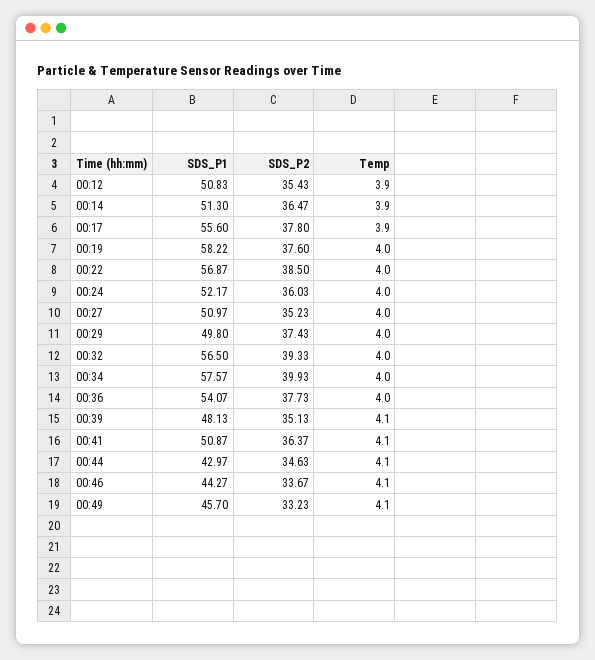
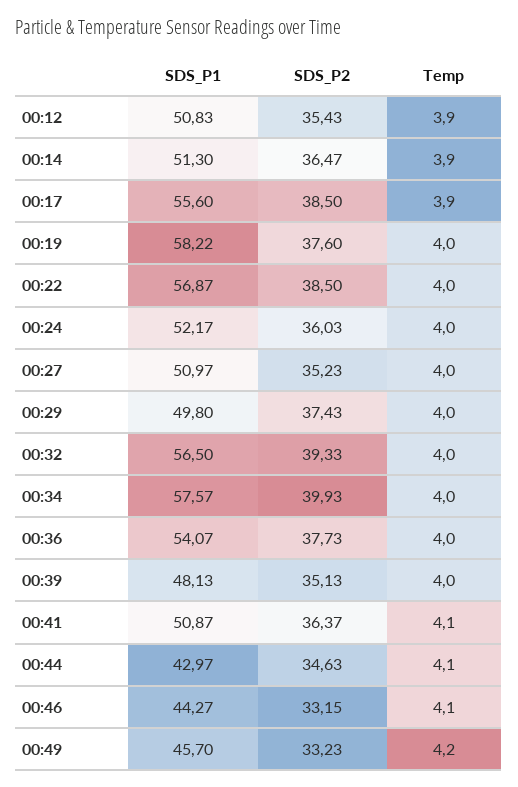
  {
    "SDS_P1": {
      "00:12": 50.83,
      "00:14": 51.3,
      "00:17": 55.6,
      "00:19": 58.22,
      "00:22": 56.87,
      "00:24": 52.17,
      "00:27": 50.97,
      "00:29": 49.8,
      "00:32": 56.5,
      "00:34": 57.57,
      "00:36": 54.07,
      "00:39": 48.13,
      "00:41": 50.87,
      "00:44": 42.97,
      "00:46": 44.27,
      "00:49": 45.7
    },
    "SDS_P2": {
      "00:12": 35.43,
      "00:14": 36.47,
-     "00:17": 37.8,
+     "00:17": 38.5,
      "00:19": 37.6,
      "00:22": 38.5,
      "00:24": 36.03,
      "00:27": 35.23,
      "00:29": 37.43,
      "00:32": 39.33,
      "00:34": 39.93,
      "00:36": 37.73,
      "00:39": 35.13,
      "00:41": 36.37,
      "00:44": 34.63,
-     "00:46": 33.67,
+     "00:46": 33.15,
      "00:49": 33.23
    },
    "Temp": {
      "00:12": 3.9,
      "00:14": 3.9,
      "00:17": 3.9,
      "00:19": 4,
      "00:22": 4,
      "00:24": 4,
      "00:27": 4,
      "00:29": 4,
      "00:32": 4,
      "00:34": 4,
      "00:36": 4,
-     "00:39": 4.1,
+     "00:39": 4,
      "00:41": 4.1,
      "00:44": 4.1,
      "00:46": 4.1,
-     "00:49": 4.1
+     "00:49": 4.2
    }
  }

